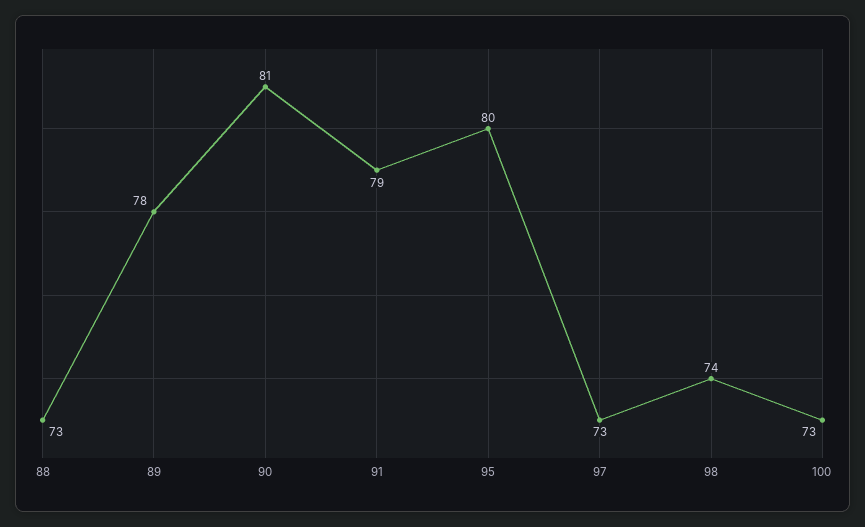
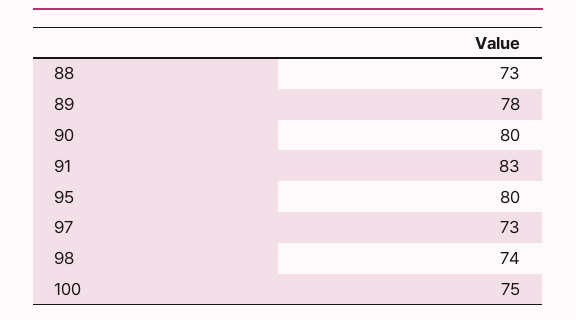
  {
    "88": 73,
    "89": 78,
-   "90": 81,
+   "90": 80,
-   "91": 79,
+   "91": 83,
    "95": 80,
    "97": 73,
    "98": 74,
-   "100": 73
+   "100": 75
  }

